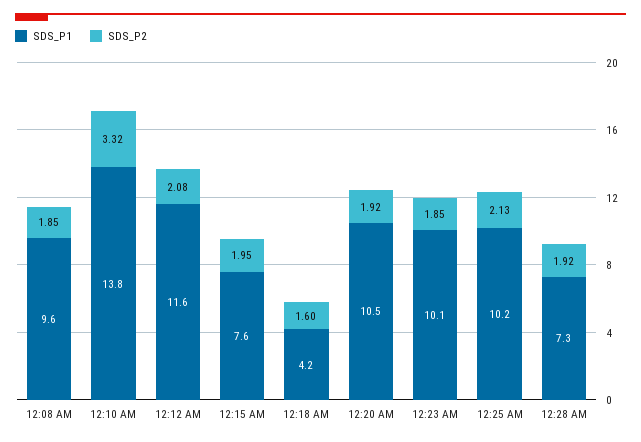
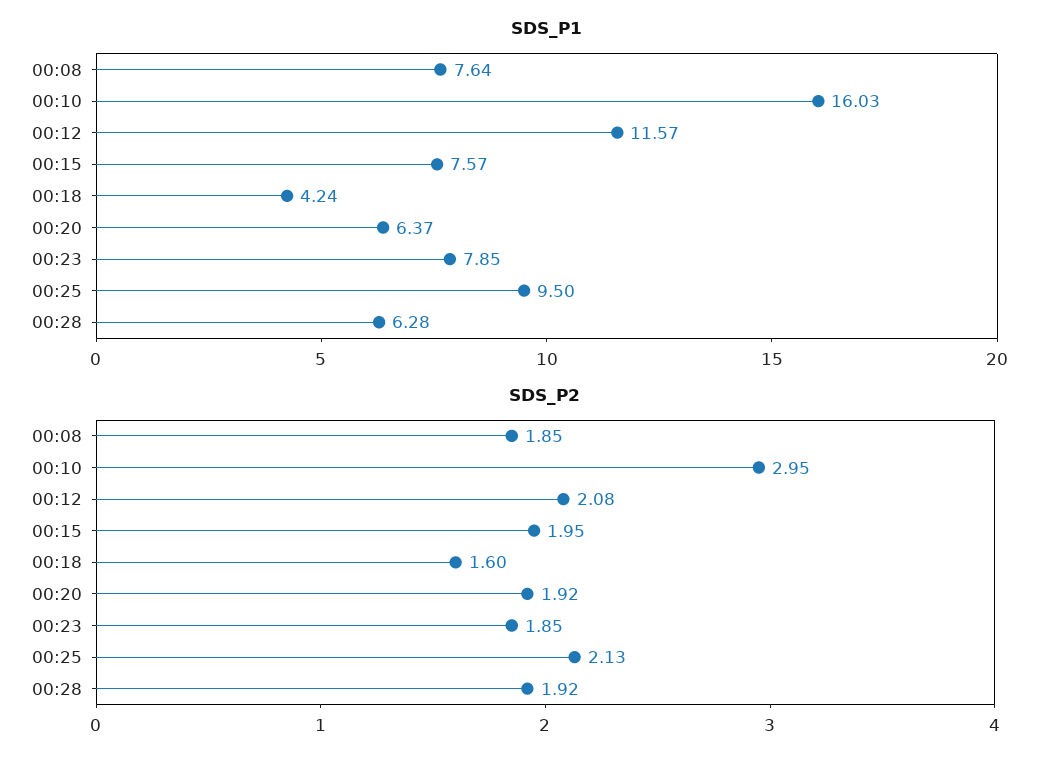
  {
    "SDS_P1": {
-     "12:08 AM": 9.6,
+     "12:08 AM": 7.64,
-     "12:10 AM": 13.8,
+     "12:10 AM": 16.03,
      "12:12 AM": 11.57,
      "12:15 AM": 7.57,
      "12:18 AM": 4.24,
-     "12:20 AM": 10.5,
+     "12:20 AM": 6.37,
-     "12:23 AM": 10.1,
+     "12:23 AM": 7.85,
-     "12:25 AM": 10.2,
+     "12:25 AM": 9.5,
-     "12:28 AM": 7.3
+     "12:28 AM": 6.28
    },
    "SDS_P2": {
      "12:08 AM": 1.85,
-     "12:10 AM": 3.32,
+     "12:10 AM": 2.95,
      "12:12 AM": 2.08,
      "12:15 AM": 1.95,
      "12:18 AM": 1.6,
      "12:20 AM": 1.92,
      "12:23 AM": 1.85,
      "12:25 AM": 2.13,
      "12:28 AM": 1.92
    }
  }

